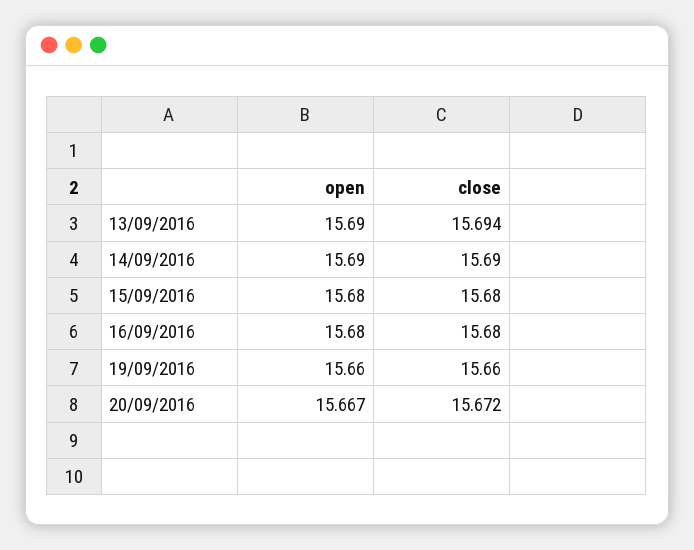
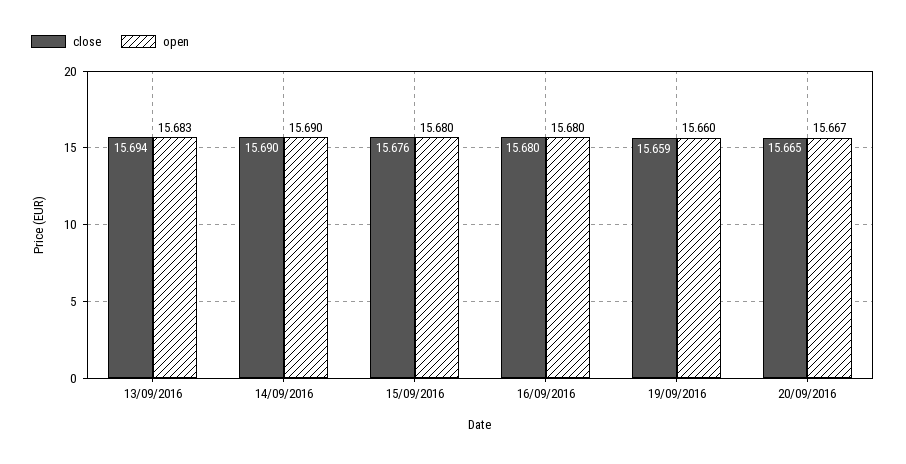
  {
    "open": {
-     "13/09/2016": 15.69,
+     "13/09/2016": 15.683,
      "14/09/2016": 15.69,
      "15/09/2016": 15.68,
      "16/09/2016": 15.68,
      "19/09/2016": 15.66,
      "20/09/2016": 15.667
    },
    "close": {
      "13/09/2016": 15.694,
      "14/09/2016": 15.69,
-     "15/09/2016": 15.68,
+     "15/09/2016": 15.676,
      "16/09/2016": 15.68,
-     "19/09/2016": 15.66,
+     "19/09/2016": 15.659,
-     "20/09/2016": 15.672
+     "20/09/2016": 15.665
    }
  }

